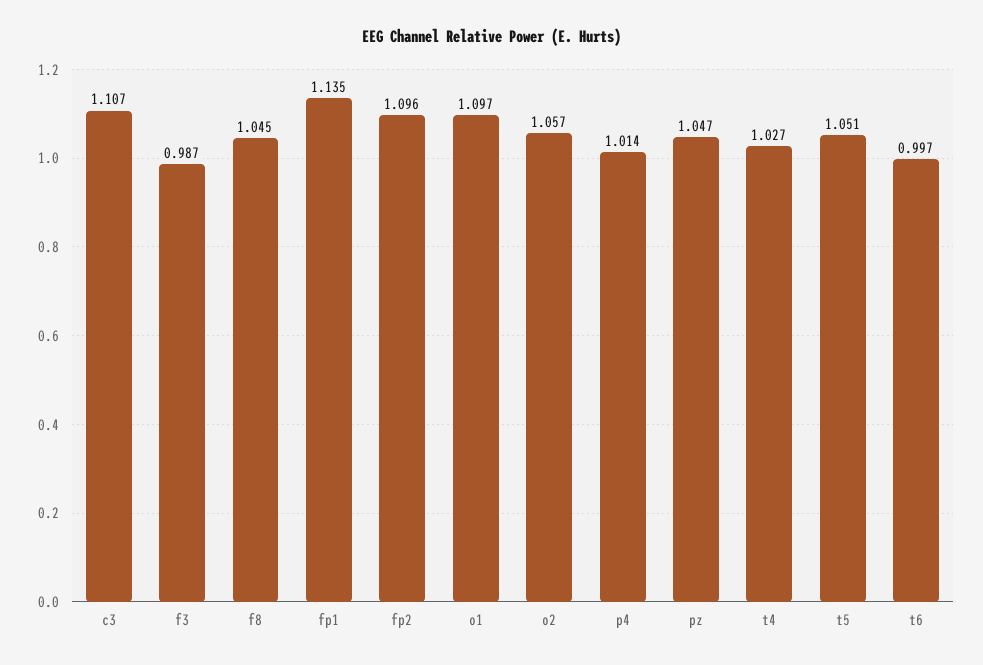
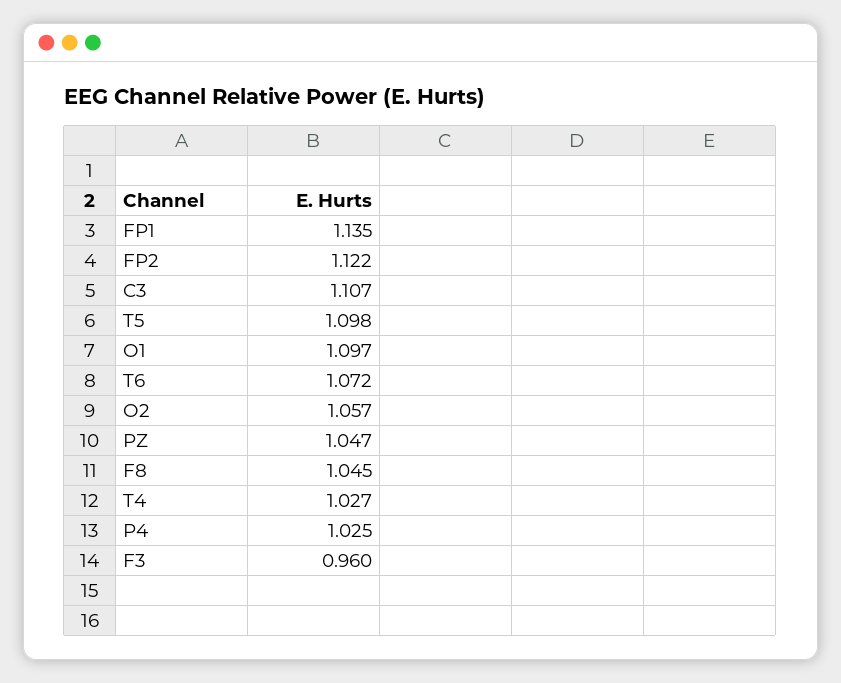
  {
    "c3": 1.107,
-   "f3": 0.987,
+   "f3": 0.96,
    "f8": 1.045,
    "fp1": 1.135,
-   "fp2": 1.096,
+   "fp2": 1.122,
    "o1": 1.097,
    "o2": 1.057,
-   "p4": 1.014,
+   "p4": 1.025,
    "pz": 1.047,
    "t4": 1.027,
-   "t5": 1.051,
+   "t5": 1.098,
-   "t6": 0.997
+   "t6": 1.072
  }

